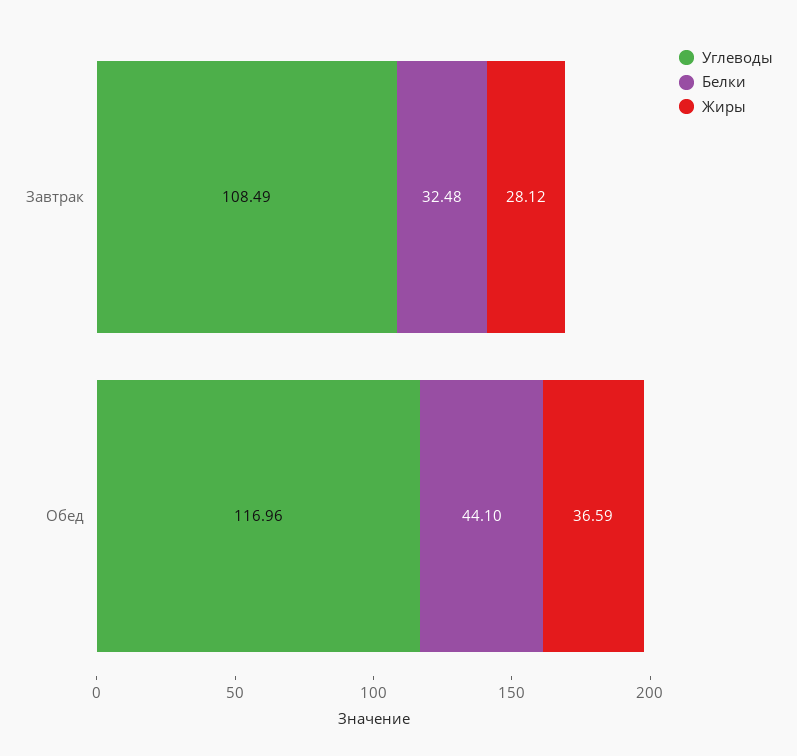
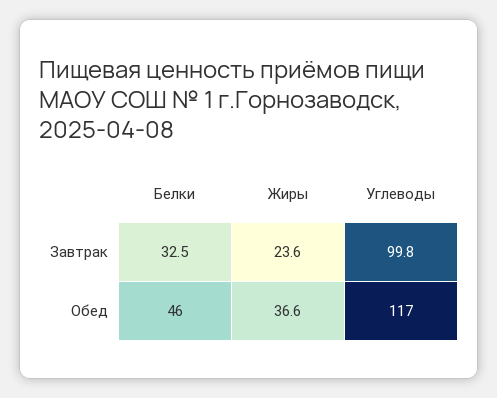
  {
    "Углеводы": {
-     "Завтрак": 108.49,
+     "Завтрак": 99.8,
      "Обед": 116.96
    },
    "Белки": {
      "Завтрак": 32.48,
-     "Обед": 44.1
+     "Обед": 46
    },
    "Жиры": {
-     "Завтрак": 28.12,
+     "Завтрак": 23.6,
      "Обед": 36.59
    }
  }

